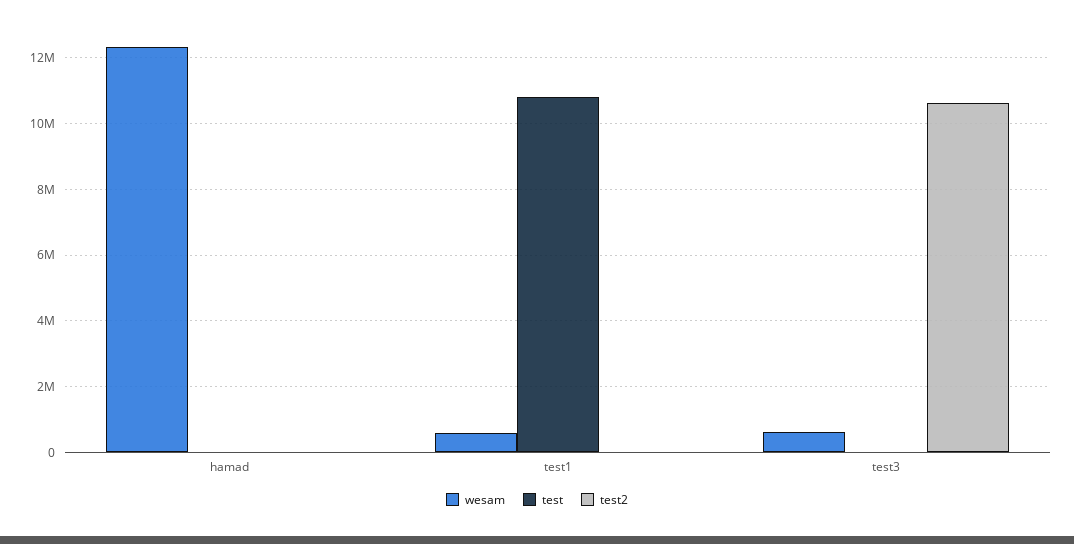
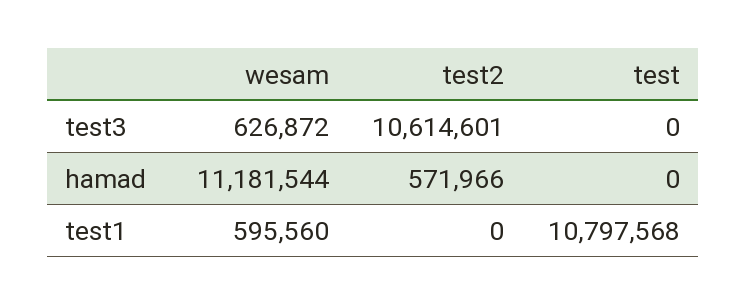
  {
    "wesam": {
-     "hamad": 12400000,
+     "hamad": 11181544,
      "test1": 595560,
      "test3": 626872
    },
    "test": {
      "hamad": 0,
      "test1": 10797568,
      "test3": 0
    },
    "test2": {
-     "hamad": 0,
+     "hamad": 571966,
      "test1": 0,
      "test3": 10614601
    }
  }

